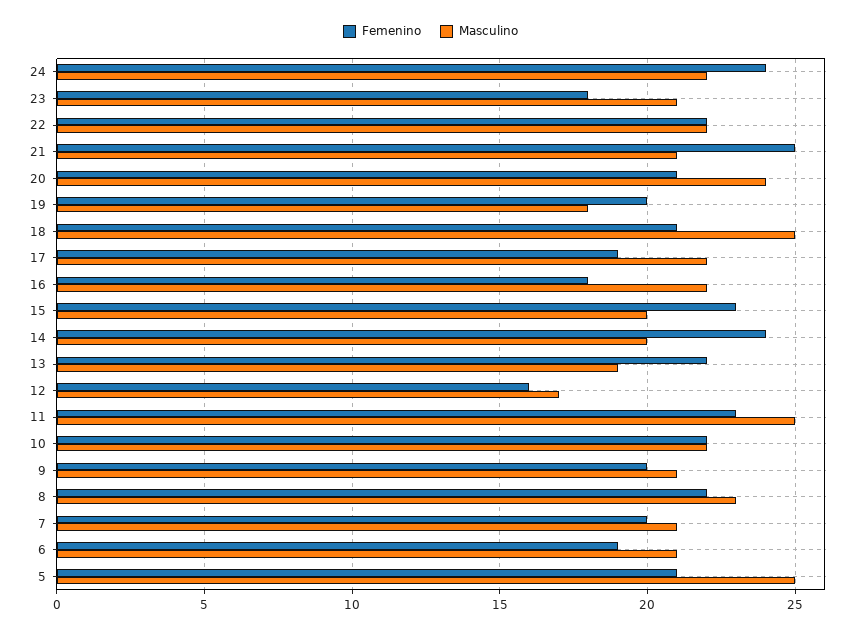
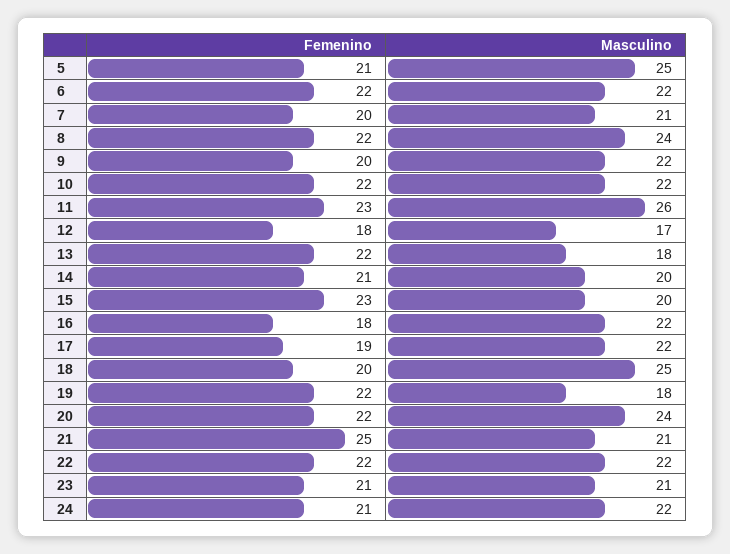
  {
    "Femenino": {
-     "24": 24,
+     "24": 21,
-     "23": 18,
+     "23": 21,
      "22": 22,
      "21": 25,
-     "20": 21,
+     "20": 22,
-     "19": 20,
+     "19": 22,
-     "18": 21,
+     "18": 20,
      "17": 19,
      "16": 18,
      "15": 23,
-     "14": 24,
+     "14": 21,
      "13": 22,
-     "12": 16,
+     "12": 18,
      "11": 23,
      "10": 22,
      "9": 20,
      "8": 22,
      "7": 20,
-     "6": 19,
+     "6": 22,
      "5": 21
    },
    "Masculino": {
      "24": 22,
      "23": 21,
      "22": 22,
      "21": 21,
      "20": 24,
      "19": 18,
      "18": 25,
      "17": 22,
      "16": 22,
      "15": 20,
      "14": 20,
-     "13": 19,
+     "13": 18,
      "12": 17,
-     "11": 25,
+     "11": 26,
      "10": 22,
-     "9": 21,
+     "9": 22,
-     "8": 23,
+     "8": 24,
      "7": 21,
-     "6": 21,
+     "6": 22,
      "5": 25
    }
  }

